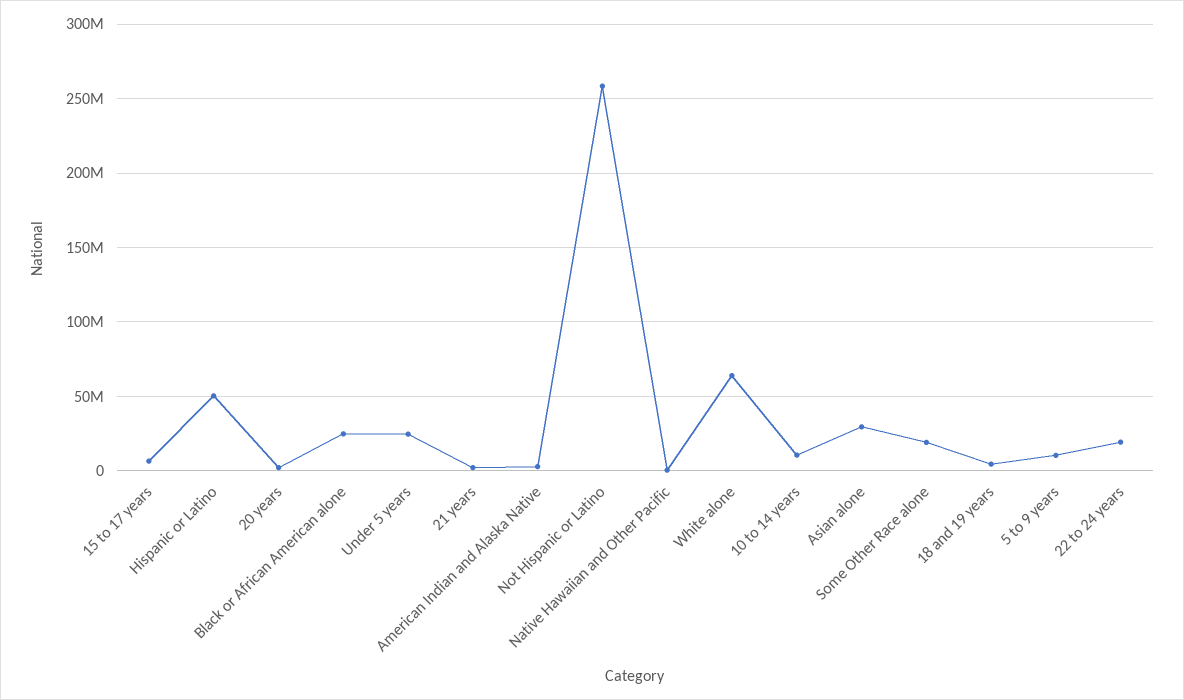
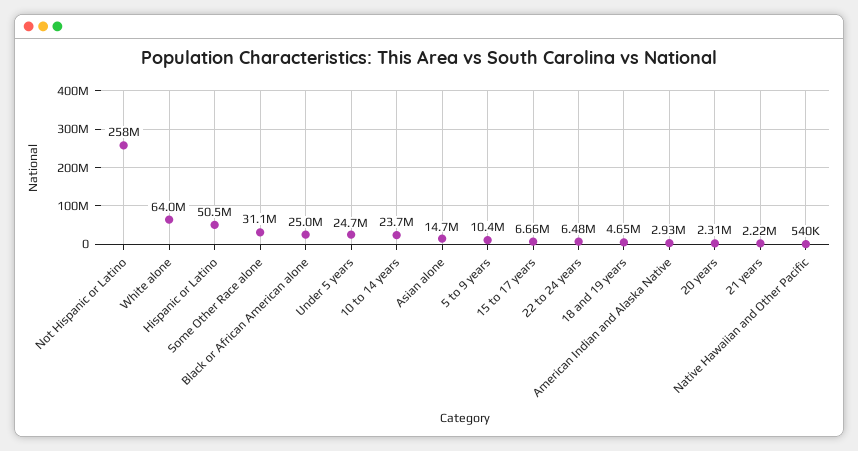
  {
    "15 to 17 years": 6660000,
    "Hispanic or Latino": 50500000,
    "20 years": 2310000,
    "Black or African American alone": 25000000,
    "Under 5 years": 24700000,
    "21 years": 2220000,
    "American Indian and Alaska Native": 2930000,
    "Not Hispanic or Latino": 258000000,
    "Native Hawaiian and Other Pacific": 540000,
    "White alone": 64000000,
-   "10 to 14 years": 10000000,
+   "10 to 14 years": 23700000,
-   "Asian alone": 30000000,
+   "Asian alone": 14700000,
-   "Some Other Race alone": 20000000,
+   "Some Other Race alone": 31100000,
    "18 and 19 years": 4650000,
    "5 to 9 years": 10400000,
-   "22 to 24 years": 20000000
+   "22 to 24 years": 6480000
  }

